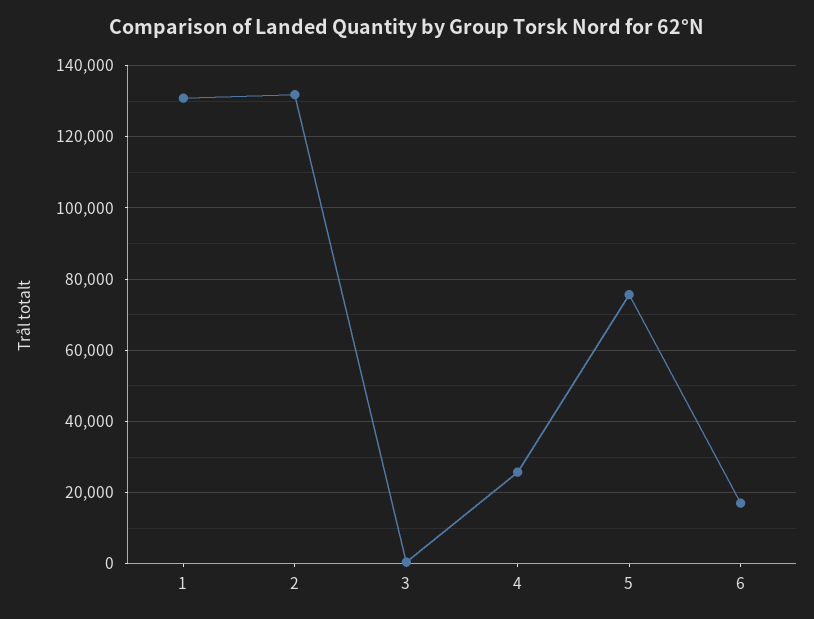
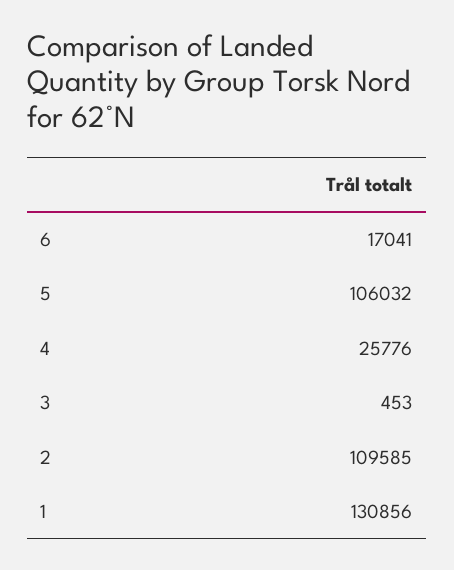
  {
    "1": 130856,
-   "2": 132000,
+   "2": 109585,
    "3": 453,
    "4": 25776,
-   "5": 76000,
+   "5": 106032,
    "6": 17041
  }

